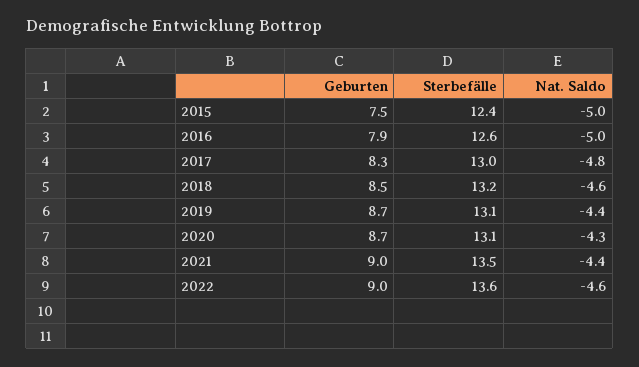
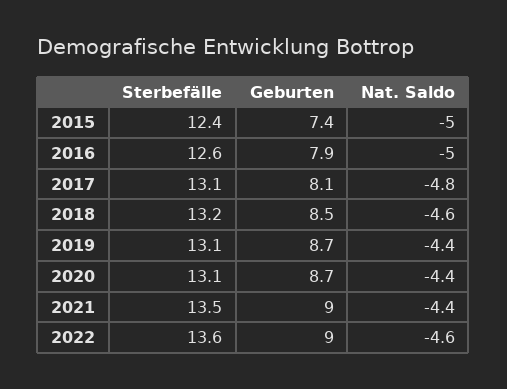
  {
    "Geburten": {
-     "2015": 7.5,
+     "2015": 7.4,
      "2016": 7.9,
-     "2017": 8.3,
+     "2017": 8.1,
      "2018": 8.5,
      "2019": 8.7,
      "2020": 8.7,
      "2021": 9,
      "2022": 9
    },
    "Sterbefälle": {
      "2015": 12.4,
      "2016": 12.6,
-     "2017": 13,
+     "2017": 13.1,
      "2018": 13.2,
      "2019": 13.1,
      "2020": 13.1,
      "2021": 13.5,
      "2022": 13.6
    },
    "Nat. Saldo": {
      "2015": -5,
      "2016": -5,
      "2017": -4.8,
      "2018": -4.6,
      "2019": -4.4,
-     "2020": -4.3,
+     "2020": -4.4,
      "2021": -4.4,
      "2022": -4.6
    }
  }

